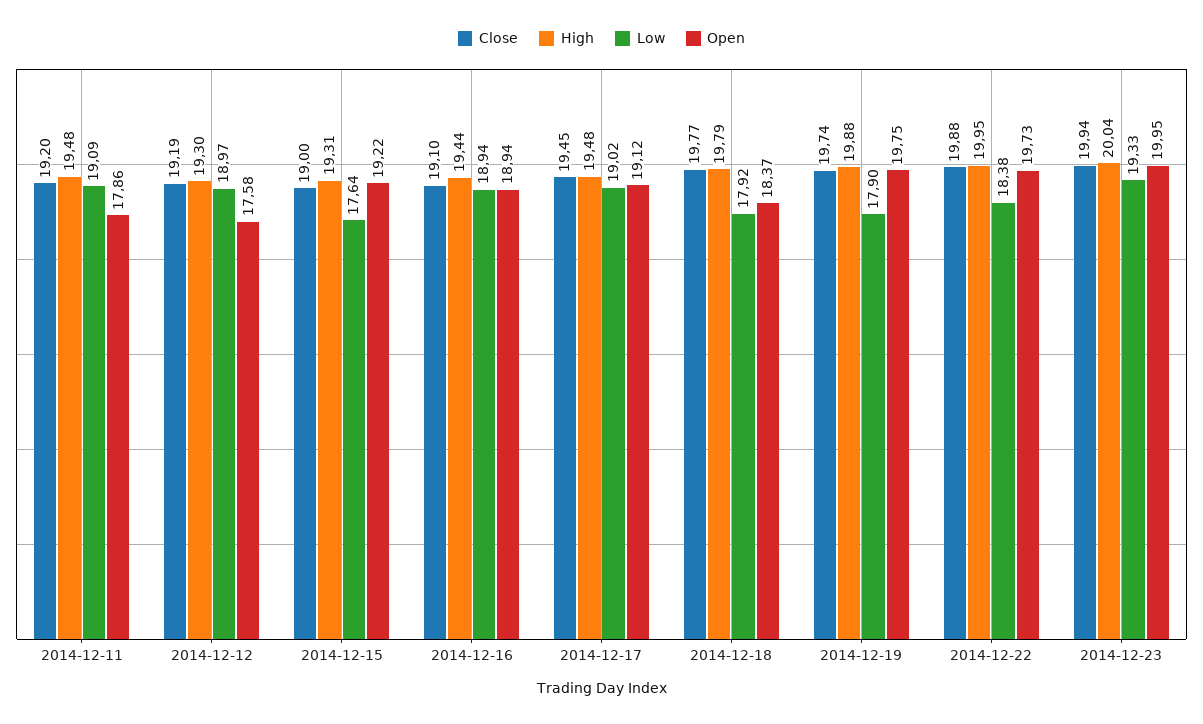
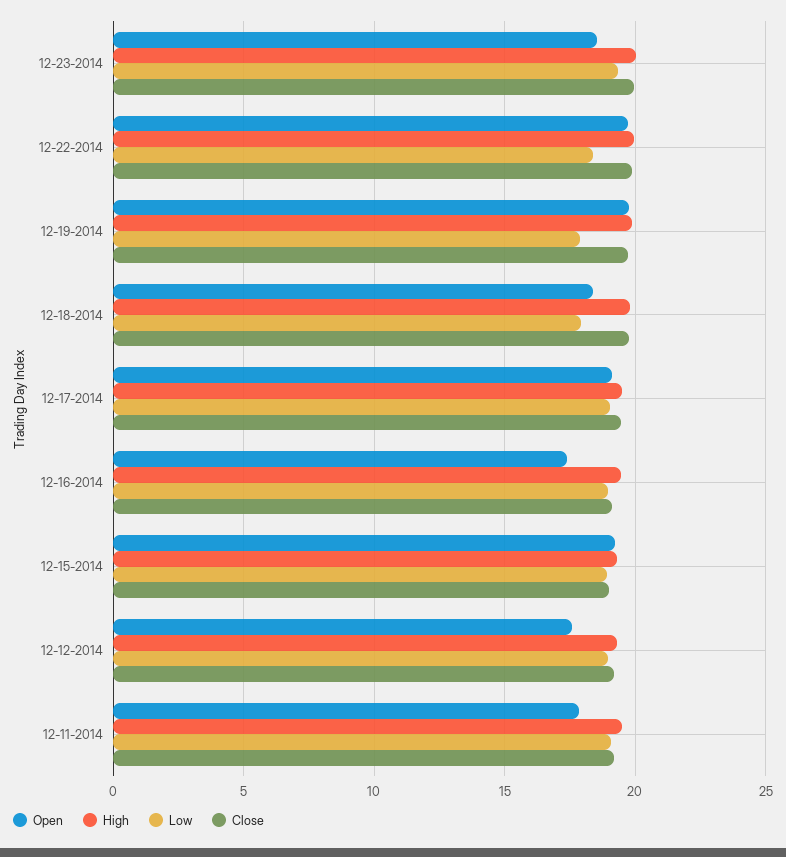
  {
    "Close": {
      "2014-12-11": 19.2,
      "2014-12-12": 19.19,
      "2014-12-15": 19,
      "2014-12-16": 19.1,
      "2014-12-17": 19.45,
      "2014-12-18": 19.77,
      "2014-12-19": 19.74,
      "2014-12-22": 19.88,
      "2014-12-23": 19.94
    },
    "High": {
      "2014-12-11": 19.48,
      "2014-12-12": 19.3,
      "2014-12-15": 19.31,
      "2014-12-16": 19.44,
      "2014-12-17": 19.48,
      "2014-12-18": 19.79,
      "2014-12-19": 19.88,
      "2014-12-22": 19.95,
      "2014-12-23": 20.04
    },
    "Low": {
      "2014-12-11": 19.09,
      "2014-12-12": 18.97,
-     "2014-12-15": 17.64,
+     "2014-12-15": 19,
      "2014-12-16": 18.94,
      "2014-12-17": 19.02,
      "2014-12-18": 17.92,
      "2014-12-19": 17.9,
      "2014-12-22": 18.38,
      "2014-12-23": 19.33
    },
    "Open": {
      "2014-12-11": 17.86,
      "2014-12-12": 17.58,
      "2014-12-15": 19.22,
-     "2014-12-16": 18.94,
+     "2014-12-16": 17.5,
      "2014-12-17": 19.12,
      "2014-12-18": 18.37,
      "2014-12-19": 19.75,
      "2014-12-22": 19.73,
-     "2014-12-23": 19.95
+     "2014-12-23": 18.5
    }
  }

